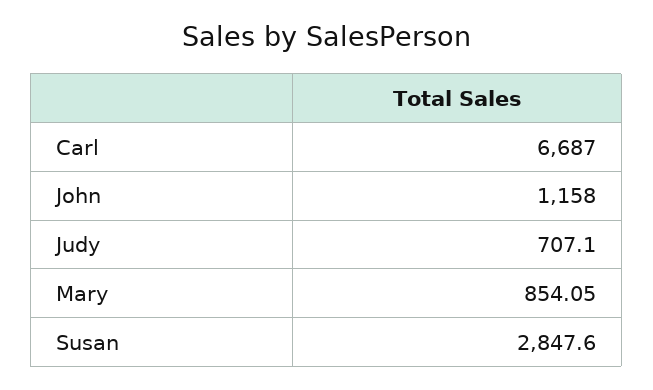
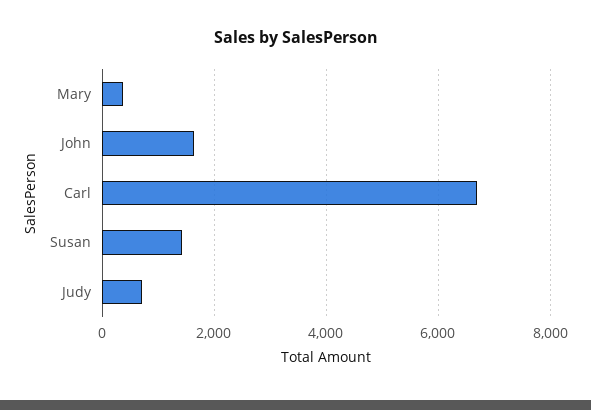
  {
    "Carl": 6687,
-   "John": 1158,
+   "John": 1600,
    "Judy": 707.1,
-   "Mary": 854.05,
+   "Mary": 400,
-   "Susan": 2847.6
+   "Susan": 1400
  }

